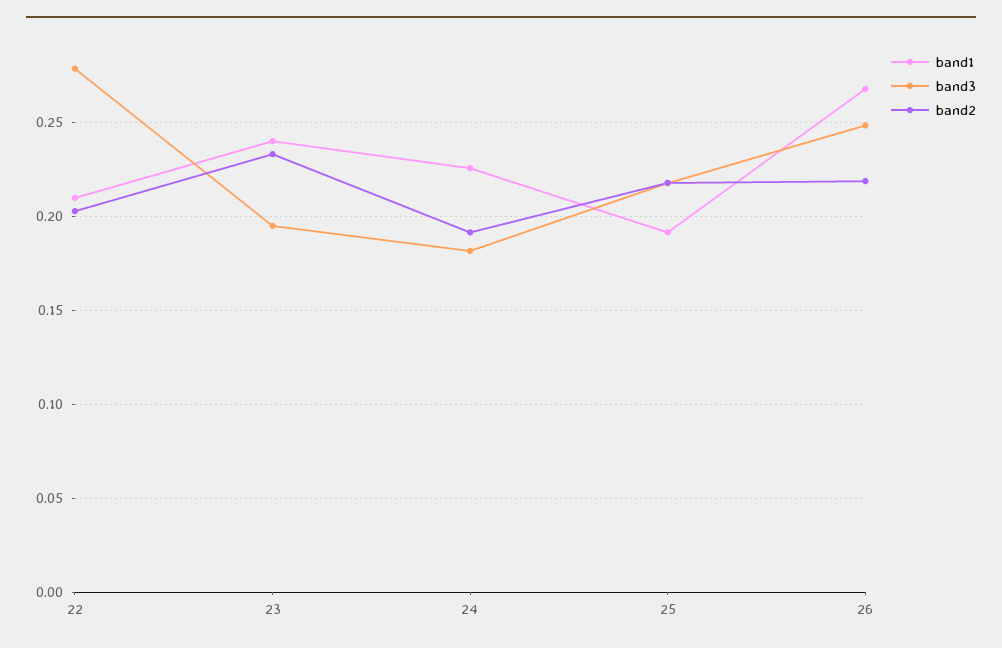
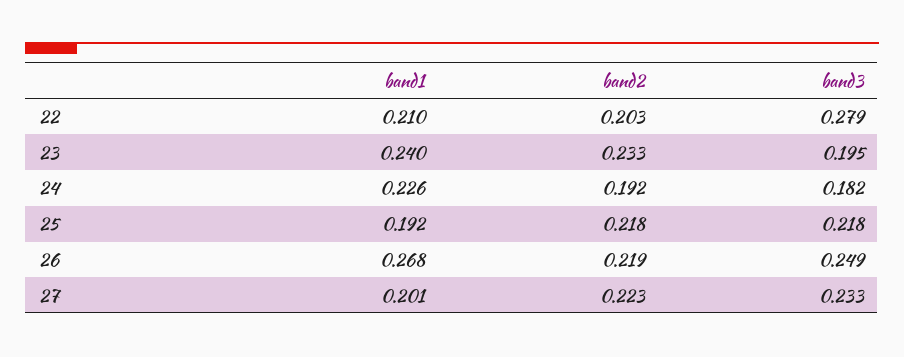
  {
    "band1": {
      "22": 0.21,
      "23": 0.24,
      "24": 0.226,
      "25": 0.192,
-     "26": 0.268
+     "26": 0.268,
+     "27": 0.201
    },
    "band3": {
      "22": 0.279,
      "23": 0.195,
      "24": 0.182,
      "25": 0.218,
-     "26": 0.249
+     "26": 0.249,
+     "27": 0.233
    },
    "band2": {
      "22": 0.203,
      "23": 0.233,
      "24": 0.192,
      "25": 0.218,
-     "26": 0.219
+     "26": 0.219,
+     "27": 0.223
    }
  }

